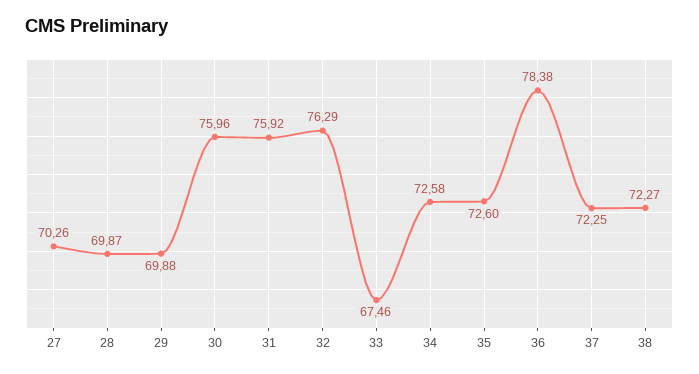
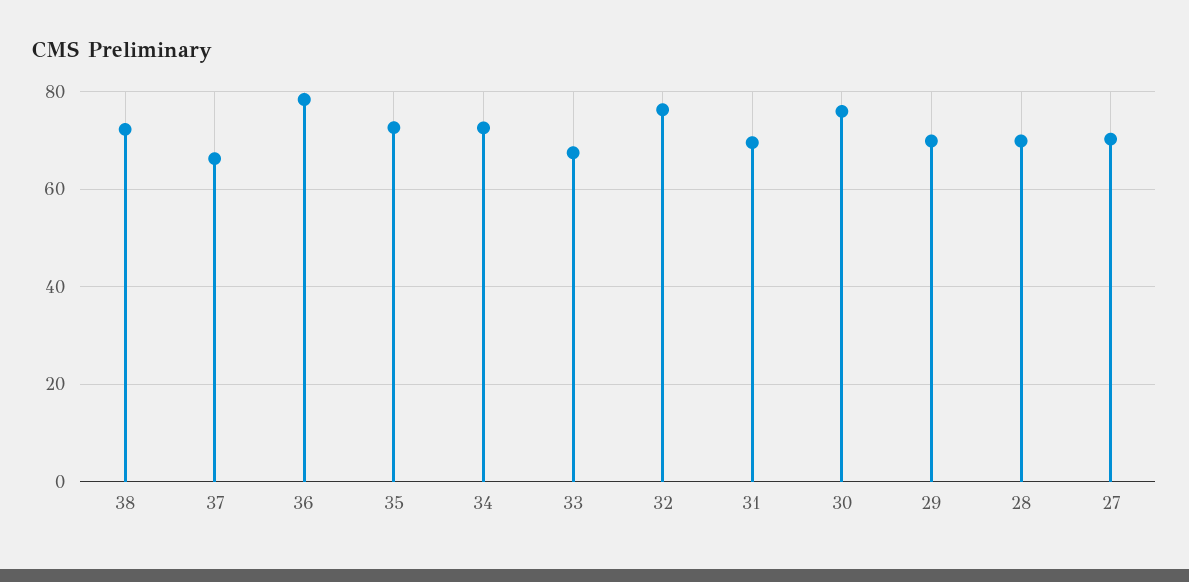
  {
    "27": 70.26,
    "28": 69.87,
    "29": 69.88,
    "30": 75.96,
-   "31": 75.92,
+   "31": 70,
    "32": 76.29,
    "33": 67.46,
    "34": 72.58,
    "35": 72.6,
    "36": 78.38,
-   "37": 72.25,
+   "37": 66,
    "38": 72.27
  }

